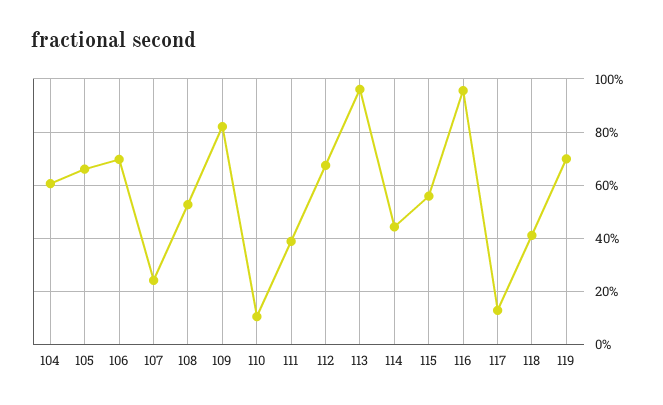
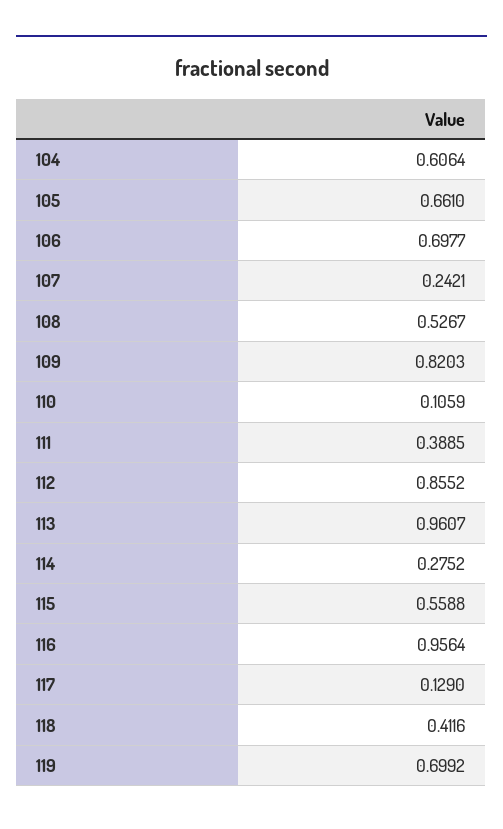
  {
    "104": 0.6064,
    "105": 0.661,
    "106": 0.6977,
    "107": 0.2421,
    "108": 0.5267,
    "109": 0.8203,
    "110": 0.1059,
    "111": 0.3885,
-   "112": 0.675,
+   "112": 0.8552,
    "113": 0.9607,
-   "114": 0.45,
+   "114": 0.2752,
    "115": 0.5588,
    "116": 0.9564,
    "117": 0.129,
    "118": 0.4116,
    "119": 0.6992
  }

